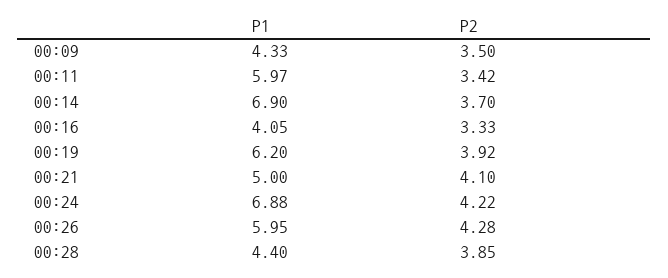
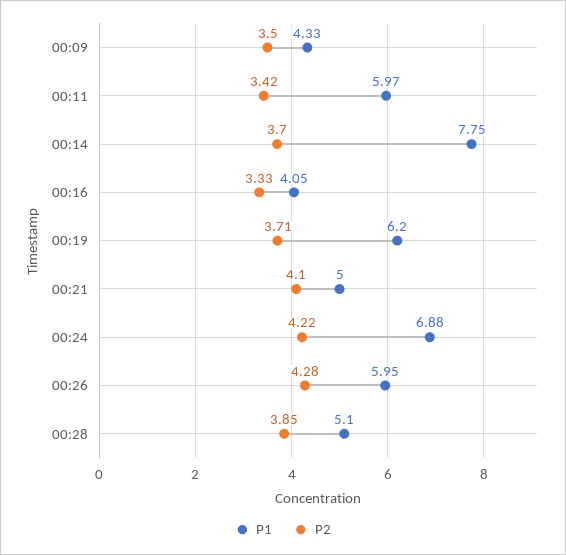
  {
    "P1": {
      "00:09": 4.33,
      "00:11": 5.97,
-     "00:14": 6.9,
+     "00:14": 7.75,
      "00:16": 4.05,
      "00:19": 6.2,
      "00:21": 5,
      "00:24": 6.88,
      "00:26": 5.95,
-     "00:28": 4.4
+     "00:28": 5.1
    },
    "P2": {
      "00:09": 3.5,
      "00:11": 3.42,
      "00:14": 3.7,
      "00:16": 3.33,
-     "00:19": 3.92,
+     "00:19": 3.71,
      "00:21": 4.1,
      "00:24": 4.22,
      "00:26": 4.28,
      "00:28": 3.85
    }
  }

